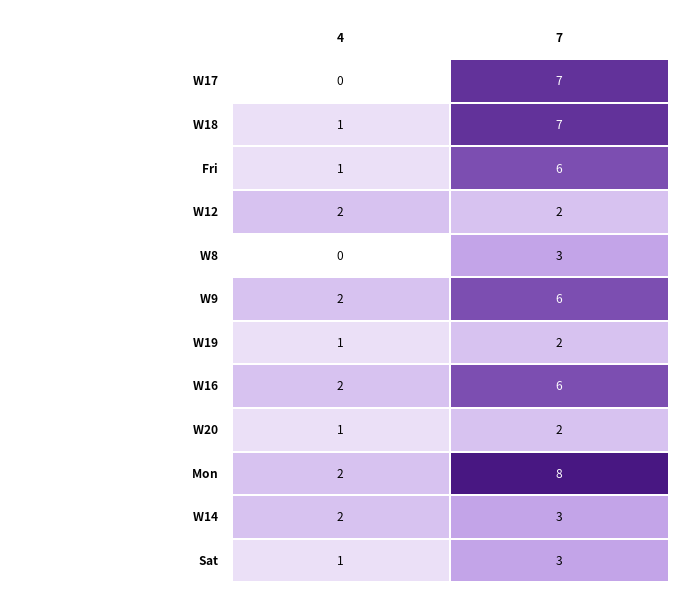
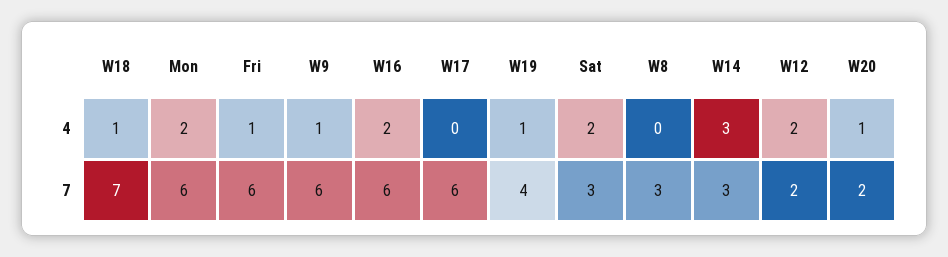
  {
    "4": {
      "W17": 0,
      "W18": 1,
      "Fri": 1,
      "W12": 2,
      "W8": 0,
-     "W9": 2,
+     "W9": 1,
      "W19": 1,
      "W16": 2,
      "W20": 1,
      "Mon": 2,
-     "W14": 2,
+     "W14": 3,
-     "Sat": 1
+     "Sat": 2
    },
    "7": {
-     "W17": 7,
+     "W17": 6,
      "W18": 7,
      "Fri": 6,
      "W12": 2,
      "W8": 3,
      "W9": 6,
-     "W19": 2,
+     "W19": 4,
      "W16": 6,
      "W20": 2,
-     "Mon": 8,
+     "Mon": 6,
      "W14": 3,
      "Sat": 3
    }
  }

